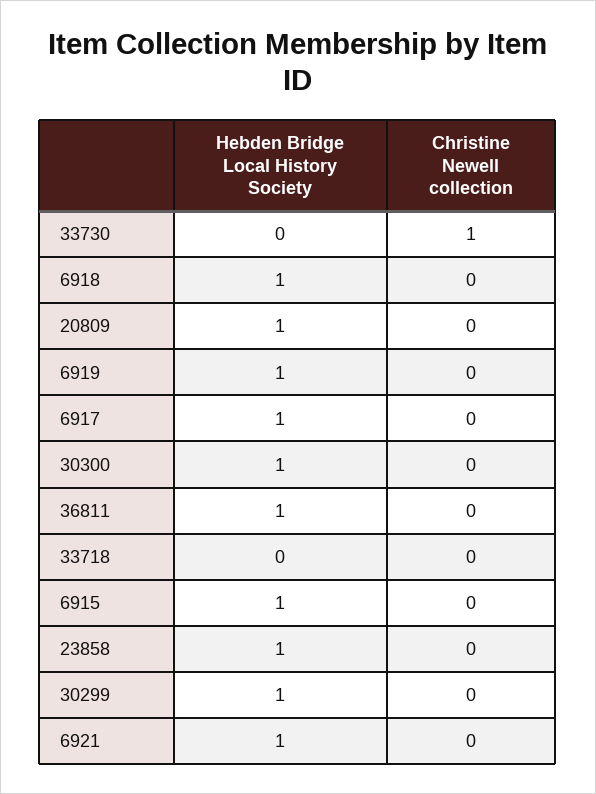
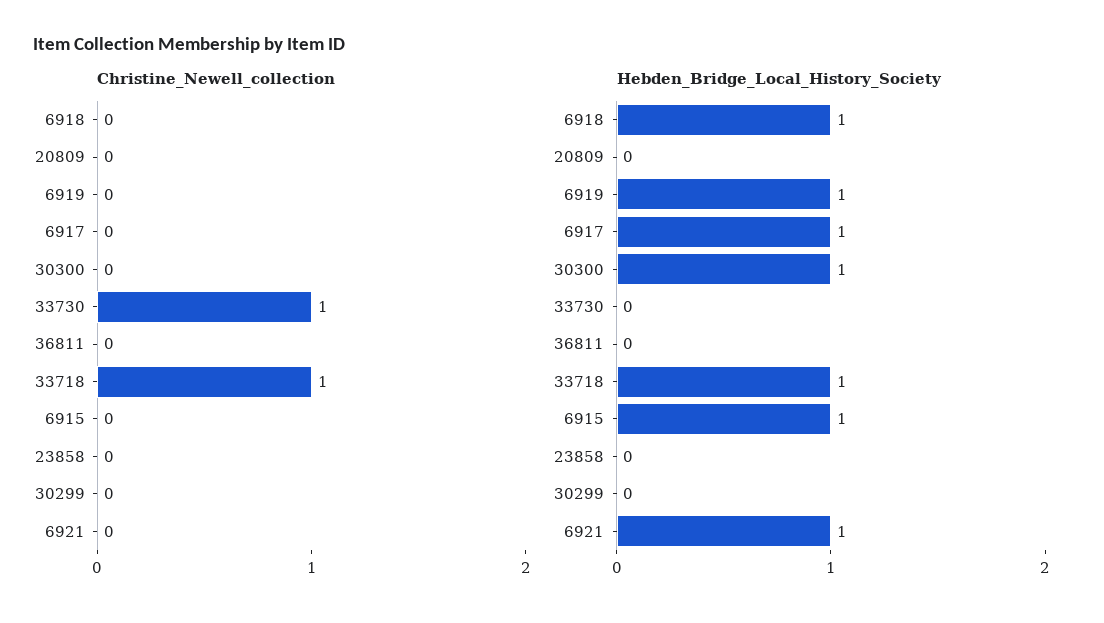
  {
    "Hebden Bridge Local History Society": {
      "33730": 0,
      "6918": 1,
-     "20809": 1,
+     "20809": 0,
      "6919": 1,
      "6917": 1,
      "30300": 1,
-     "36811": 1,
+     "36811": 0,
-     "33718": 0,
+     "33718": 1,
      "6915": 1,
-     "23858": 1,
+     "23858": 0,
-     "30299": 1,
+     "30299": 0,
      "6921": 1
    },
    "Christine Newell collection": {
      "33730": 1,
      "6918": 0,
      "20809": 0,
      "6919": 0,
      "6917": 0,
      "30300": 0,
      "36811": 0,
-     "33718": 0,
+     "33718": 1,
      "6915": 0,
      "23858": 0,
      "30299": 0,
      "6921": 0
    }
  }

